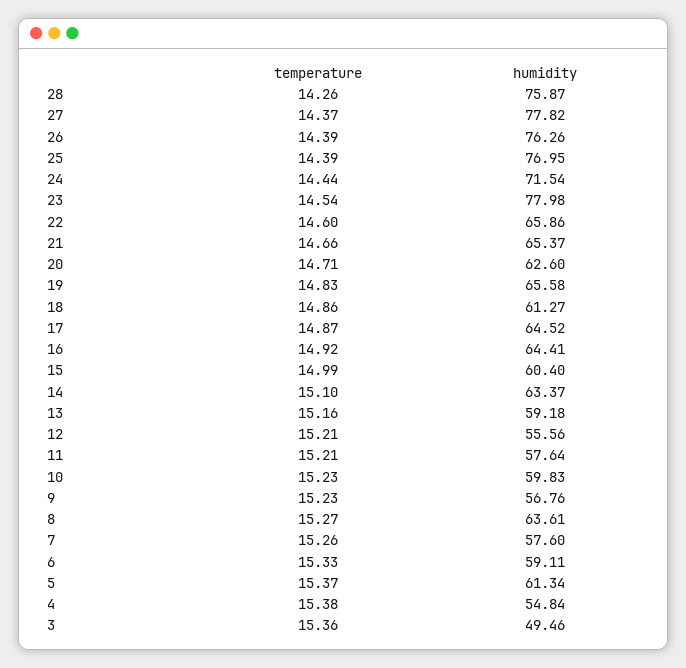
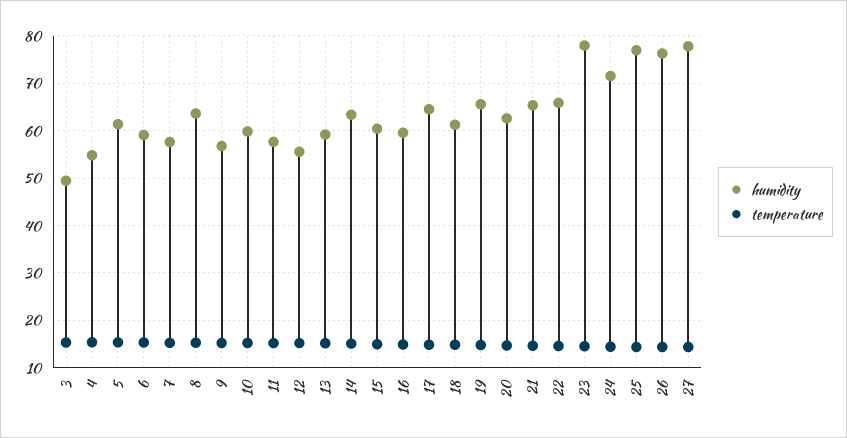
  {
    "temperature": {
-     "28": 14.26,
      "27": 14.37,
      "26": 14.39,
      "25": 14.39,
      "24": 14.44,
      "23": 14.54,
      "22": 14.6,
      "21": 14.66,
      "20": 14.71,
      "19": 14.83,
      "18": 14.86,
      "17": 14.87,
      "16": 14.92,
      "15": 14.99,
      "14": 15.1,
      "13": 15.16,
      "12": 15.21,
      "11": 15.21,
      "10": 15.23,
      "9": 15.23,
      "8": 15.27,
      "7": 15.26,
      "6": 15.33,
      "5": 15.37,
      "4": 15.38,
      "3": 15.36
    },
    "humidity": {
-     "28": 75.87,
      "27": 77.82,
      "26": 76.26,
      "25": 76.95,
      "24": 71.54,
      "23": 77.98,
      "22": 65.86,
      "21": 65.37,
      "20": 62.6,
      "19": 65.58,
      "18": 61.27,
      "17": 64.52,
-     "16": 64.41,
+     "16": 60,
      "15": 60.4,
      "14": 63.37,
      "13": 59.18,
      "12": 55.56,
      "11": 57.64,
      "10": 59.83,
      "9": 56.76,
      "8": 63.61,
      "7": 57.6,
      "6": 59.11,
      "5": 61.34,
      "4": 54.84,
      "3": 49.46
    }
  }

